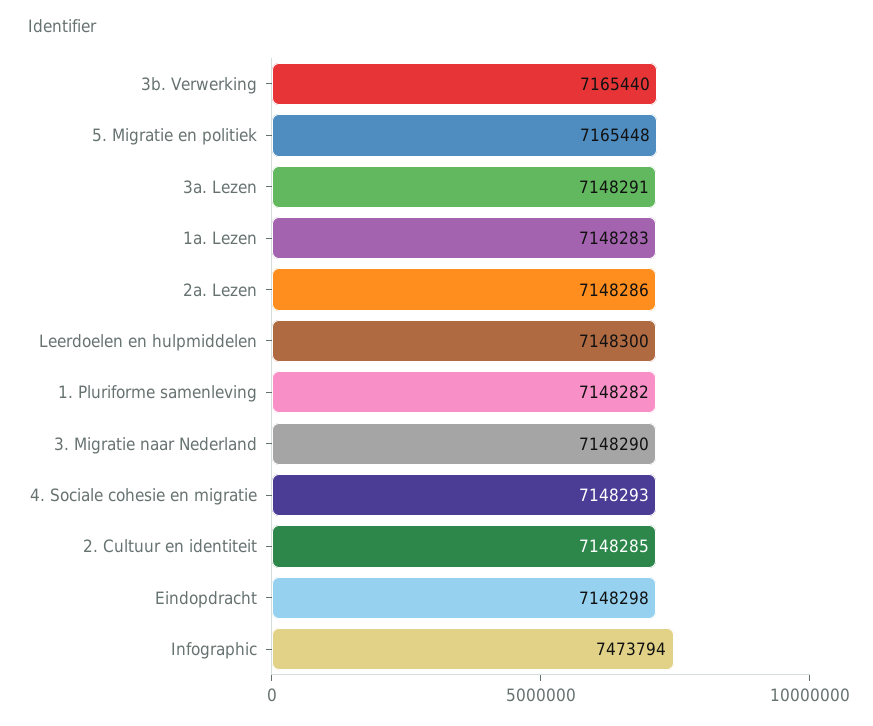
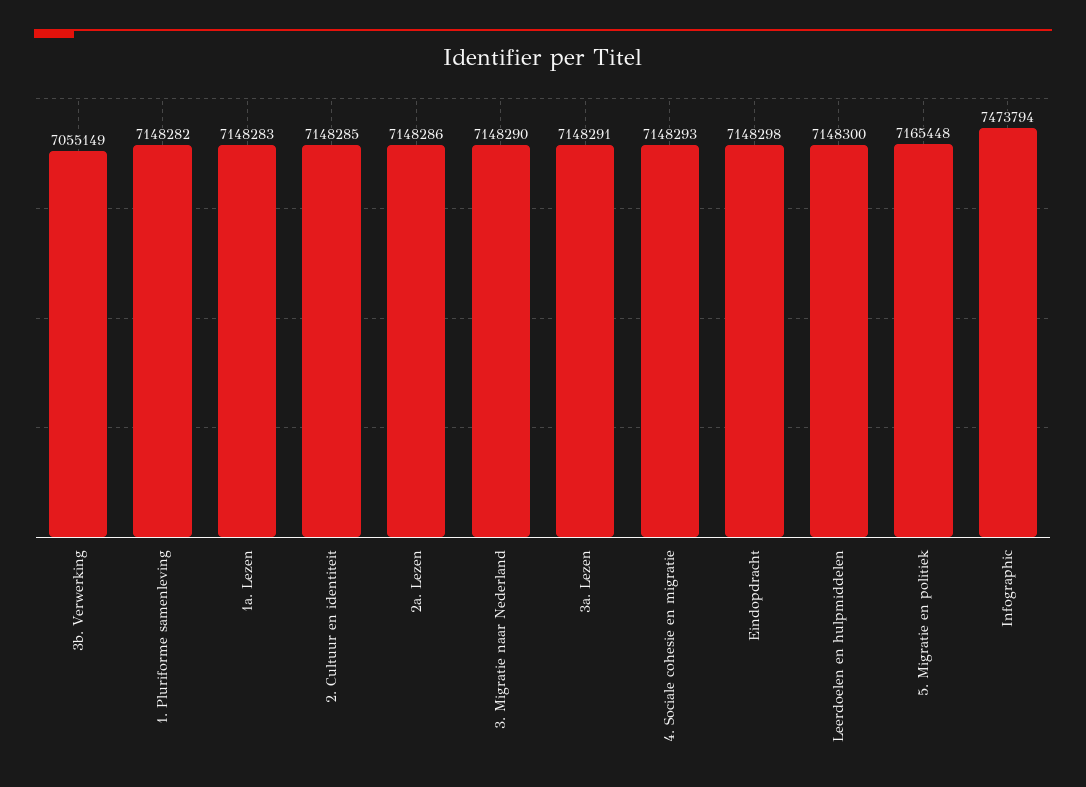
  {
-   "3b. Verwerking": 7165440,
+   "3b. Verwerking": 7055149,
    "5. Migratie en politiek": 7165448,
    "3a. Lezen": 7148291,
    "1a. Lezen": 7148283,
    "2a. Lezen": 7148286,
    "Leerdoelen en hulpmiddelen": 7148300,
    "1. Pluriforme samenleving": 7148282,
    "3. Migratie naar Nederland": 7148290,
    "4. Sociale cohesie en migratie": 7148293,
    "2. Cultuur en identiteit": 7148285,
    "Eindopdracht": 7148298,
    "Infographic": 7473794
  }

